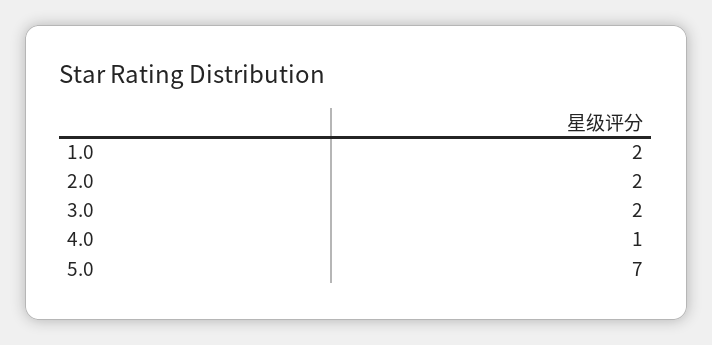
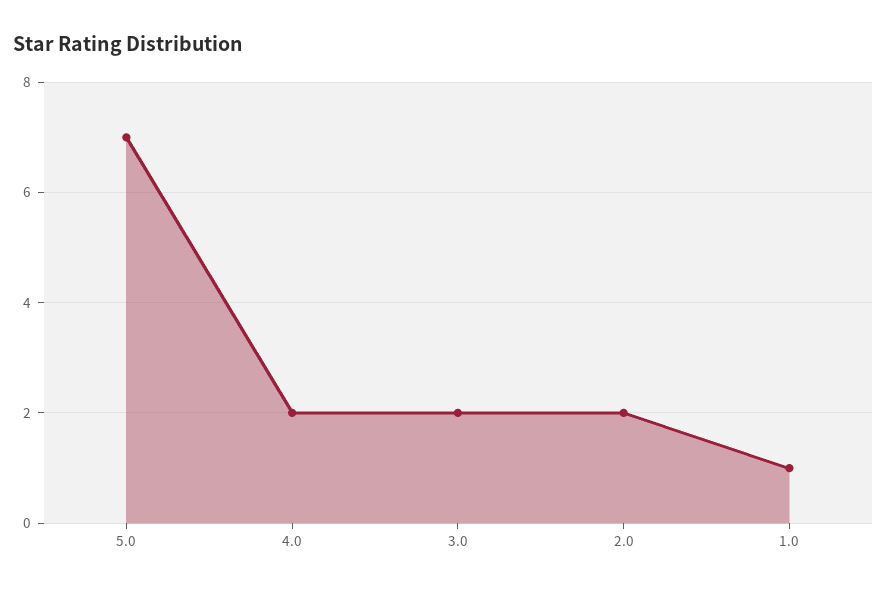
  {
-   "1.0": 2,
+   "1.0": 1,
    "2.0": 2,
    "3.0": 2,
-   "4.0": 1,
+   "4.0": 2,
    "5.0": 7
  }

